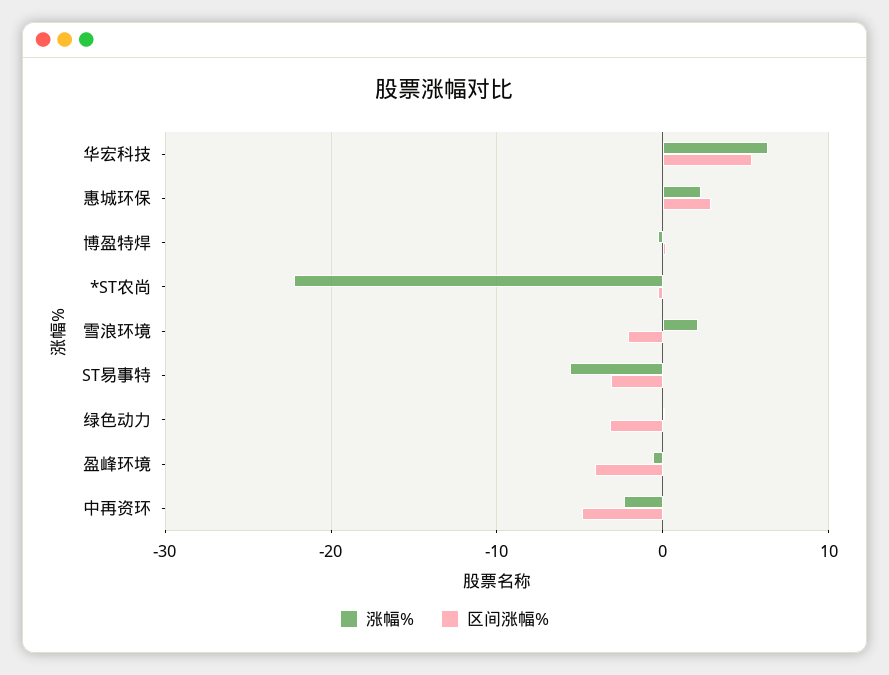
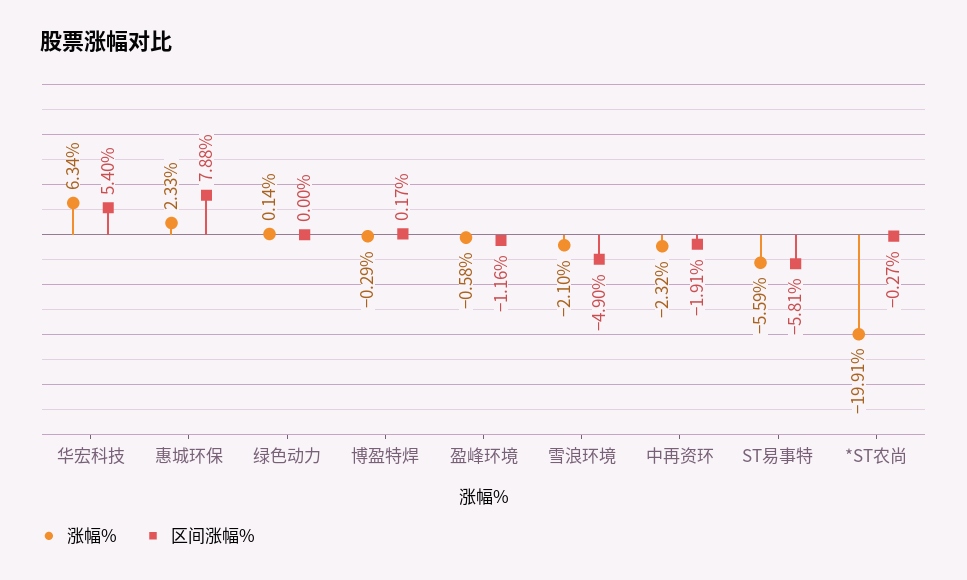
  {
    "涨幅%": {
      "华宏科技": 6.34,
      "惠城环保": 2.33,
      "博盈特焊": -0.29,
-     "*ST农尚": -22,
+     "*ST农尚": -19.91,
-     "雪浪环境": 2,
+     "雪浪环境": -2.1,
      "ST易事特": -5.59,
      "绿色动力": 0.14,
      "盈峰环境": -0.58,
      "中再资环": -2.32
    },
    "区间涨幅%": {
      "华宏科技": 5.4,
-     "惠城环保": 3,
+     "惠城环保": 7.88,
      "博盈特焊": 0.17,
      "*ST农尚": -0.27,
-     "雪浪环境": -2,
+     "雪浪环境": -4.9,
-     "ST易事特": -3,
+     "ST易事特": -5.81,
-     "绿色动力": -3,
+     "绿色动力": 0,
-     "盈峰环境": -4,
+     "盈峰环境": -1.16,
-     "中再资环": -5
+     "中再资环": -1.91
    }
  }

